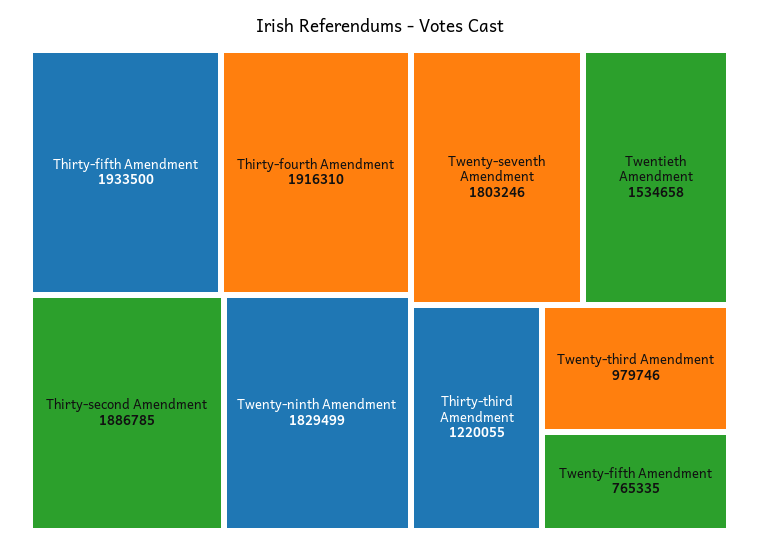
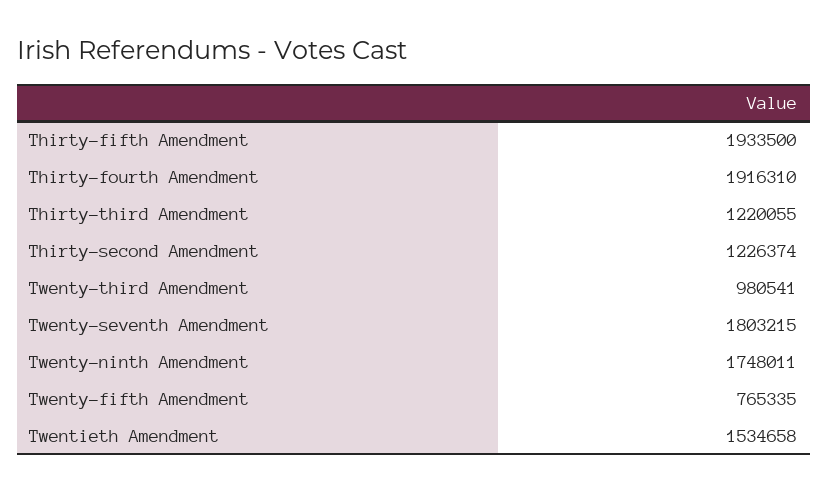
  {
    "Thirty-fifth Amendment": 1933500,
    "Thirty-fourth Amendment": 1916310,
-   "Thirty-second Amendment": 1886785,
+   "Thirty-second Amendment": 1226374,
-   "Twenty-ninth Amendment": 1829499,
+   "Twenty-ninth Amendment": 1748011,
-   "Twenty-seventh Amendment": 1803246,
+   "Twenty-seventh Amendment": 1803215,
    "Twentieth Amendment": 1534658,
    "Thirty-third Amendment": 1220055,
-   "Twenty-third Amendment": 979746,
+   "Twenty-third Amendment": 980541,
    "Twenty-fifth Amendment": 765335
  }

